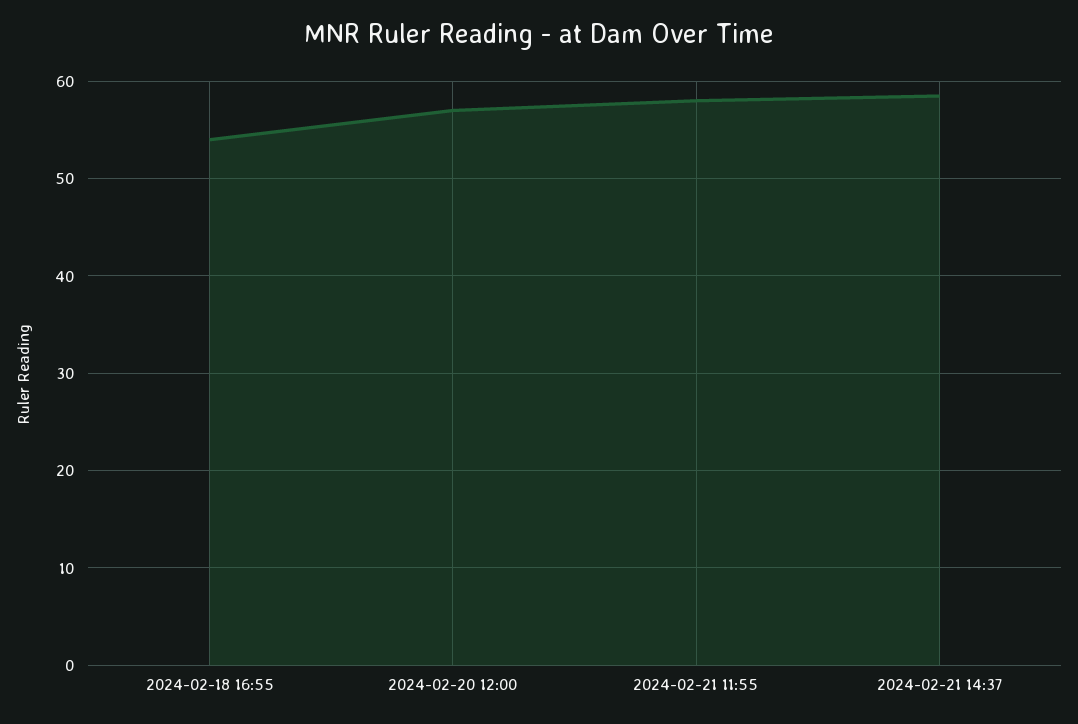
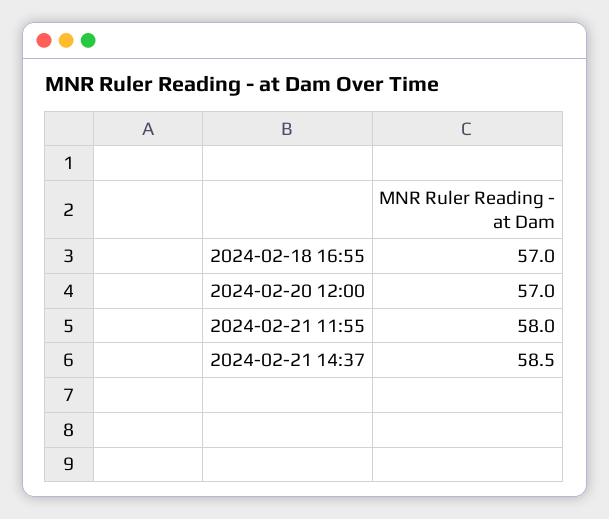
  {
-   "2024-02-18 16:55": 54,
+   "2024-02-18 16:55": 57,
    "2024-02-20 12:00": 57,
    "2024-02-21 11:55": 58,
    "2024-02-21 14:37": 58.5
  }

